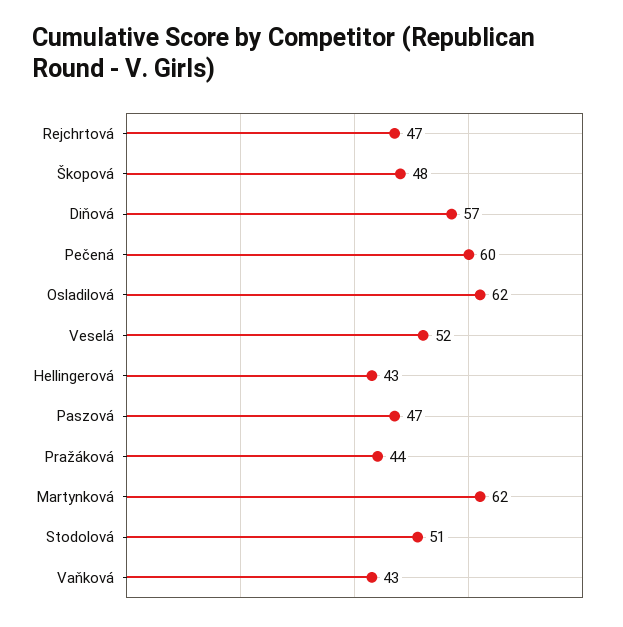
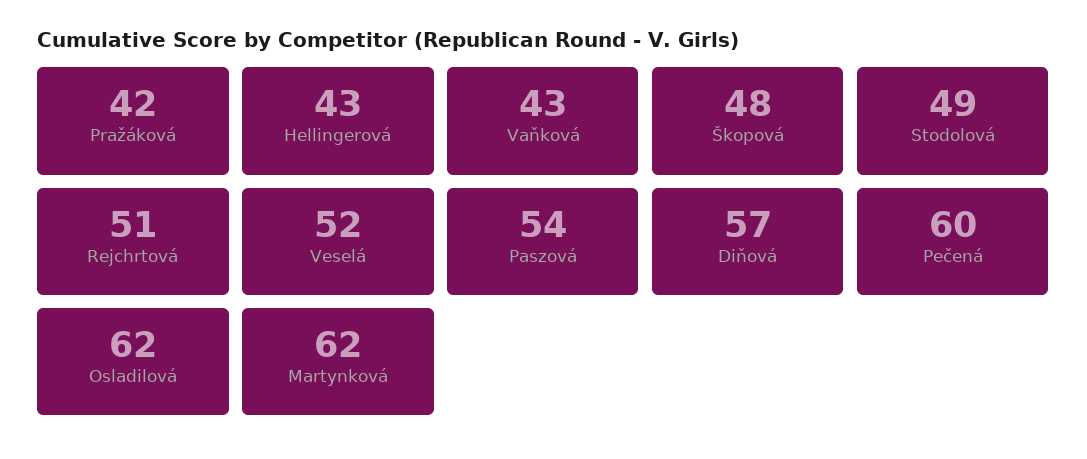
  {
-   "Rejchrtová": 47,
+   "Rejchrtová": 51,
    "Škopová": 48,
    "Diňová": 57,
    "Pečená": 60,
    "Osladilová": 62,
    "Veselá": 52,
    "Hellingerová": 43,
-   "Paszová": 47,
+   "Paszová": 54,
-   "Pražáková": 44,
+   "Pražáková": 42,
    "Martynková": 62,
-   "Stodolová": 51,
+   "Stodolová": 49,
    "Vaňková": 43
  }

